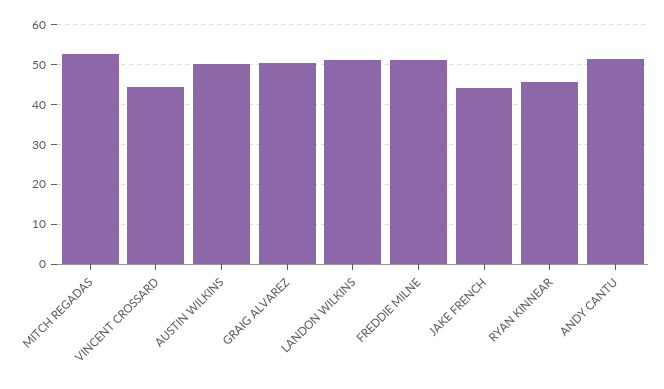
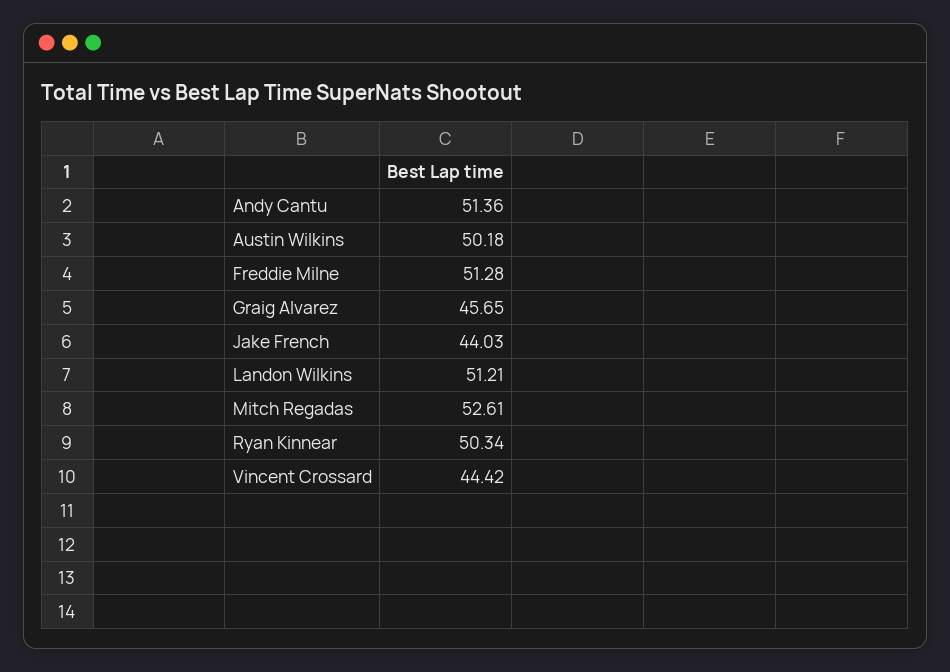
  {
    "MITCH REGADAS": 52.61,
    "VINCENT CROSSARD": 44.42,
    "AUSTIN WILKINS": 50.18,
-   "GRAIG ALVAREZ": 50,
+   "GRAIG ALVAREZ": 45.65,
    "LANDON WILKINS": 51.21,
    "FREDDIE MILNE": 51.28,
    "JAKE FRENCH": 44.03,
-   "RYAN KINNEAR": 46,
+   "RYAN KINNEAR": 50.34,
    "ANDY CANTU": 51.36
  }

